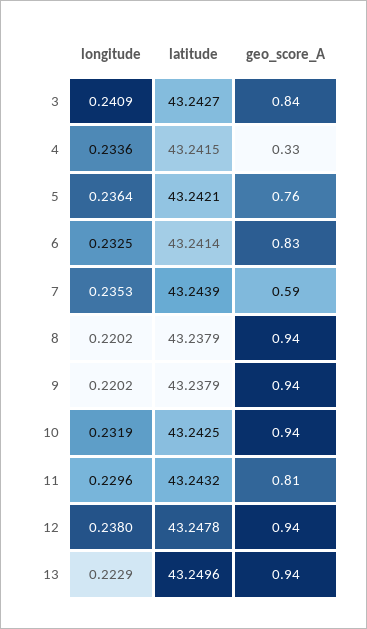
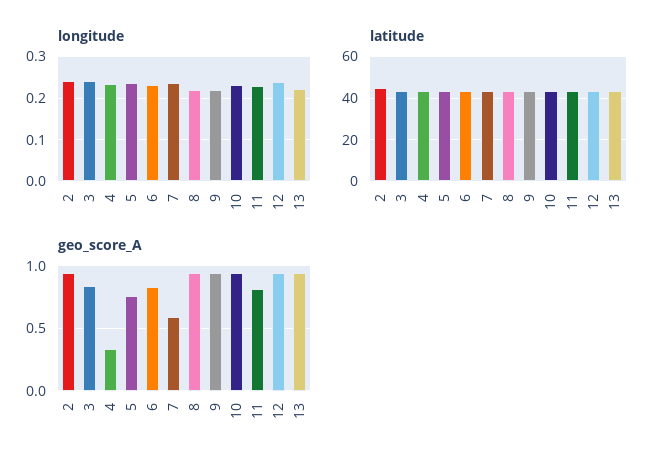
  {
    "longitude": {
      "3": 0.2409,
      "4": 0.2336,
      "5": 0.2364,
      "6": 0.2325,
      "7": 0.2353,
      "8": 0.2202,
      "9": 0.2202,
      "10": 0.2319,
      "11": 0.2296,
      "12": 0.238,
-     "13": 0.2229
+     "13": 0.2229,
+     "2": 0.24
    },
    "latitude": {
      "3": 43.2427,
      "4": 43.2415,
      "5": 43.2421,
      "6": 43.2414,
      "7": 43.2439,
      "8": 43.2379,
      "9": 43.2379,
      "10": 43.2425,
      "11": 43.2432,
      "12": 43.2478,
-     "13": 43.2496
+     "13": 43.2496,
+     "2": 45
    },
    "geo_score_A": {
      "3": 0.84,
      "4": 0.33,
      "5": 0.76,
      "6": 0.83,
      "7": 0.59,
      "8": 0.94,
      "9": 0.94,
      "10": 0.94,
      "11": 0.81,
      "12": 0.94,
-     "13": 0.94
+     "13": 0.94,
+     "2": 0.95
    }
  }

